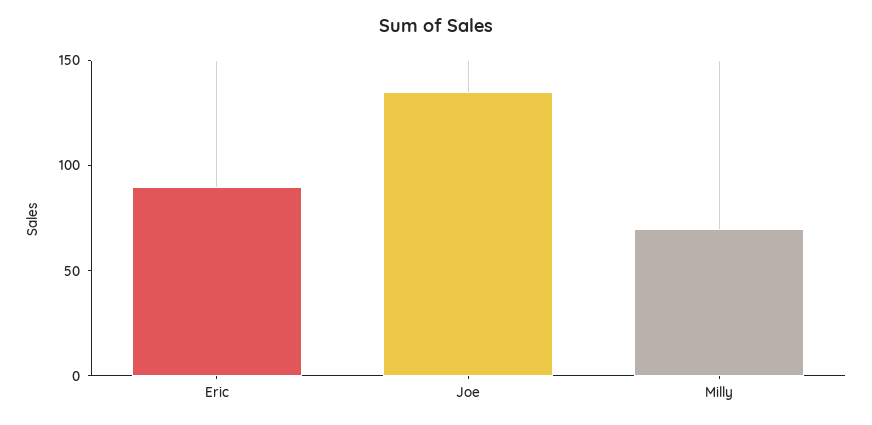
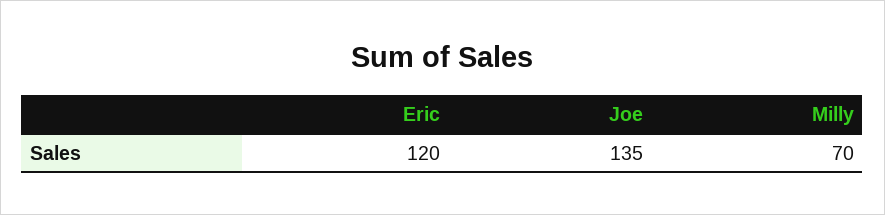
  {
-   "Eric": 90,
+   "Eric": 120,
    "Joe": 135,
    "Milly": 70
  }

